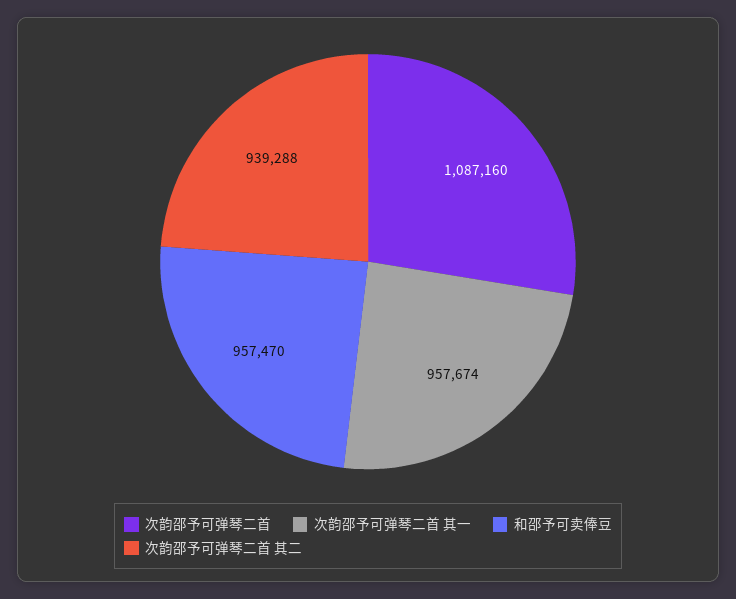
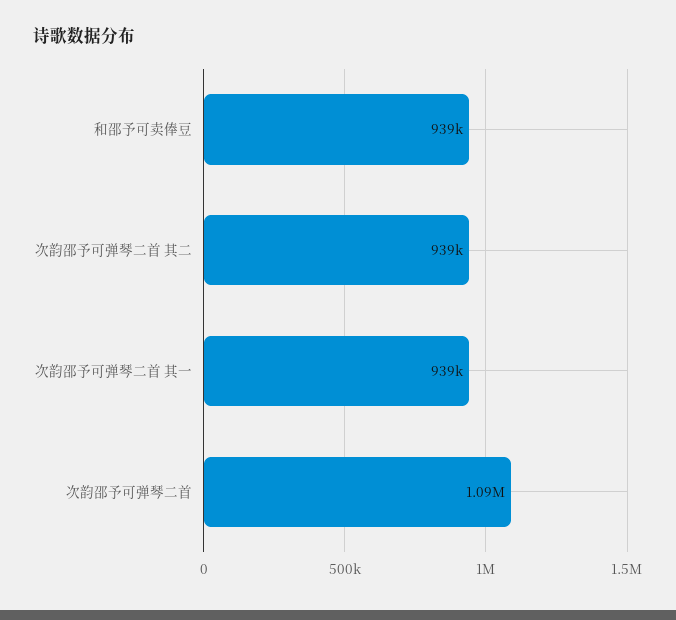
  {
    "次韵邵予可弹琴二首": 1087160,
-   "次韵邵予可弹琴二首 其一": 957674,
+   "次韵邵予可弹琴二首 其一": 939000,
-   "和邵予可卖俸豆": 957470,
+   "和邵予可卖俸豆": 939000,
    "次韵邵予可弹琴二首 其二": 939288
  }

